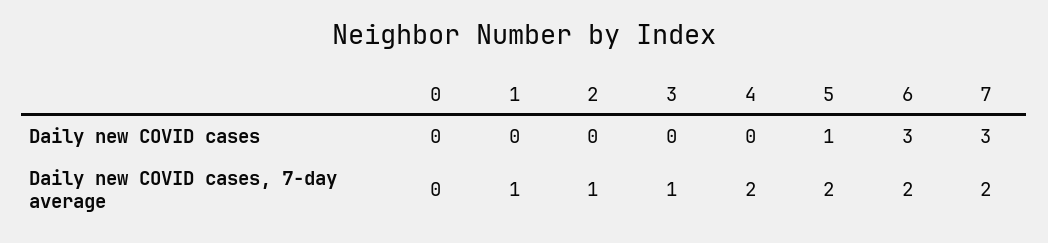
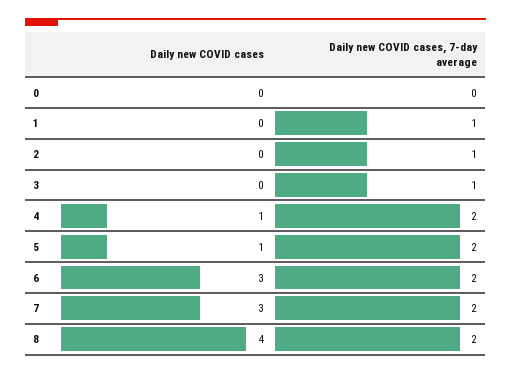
  {
    "0": {
      "Daily new COVID cases": 0,
      "Daily new COVID cases, 7-day average": 0
    },
    "1": {
      "Daily new COVID cases": 0,
      "Daily new COVID cases, 7-day average": 1
    },
    "2": {
      "Daily new COVID cases": 0,
      "Daily new COVID cases, 7-day average": 1
    },
    "3": {
      "Daily new COVID cases": 0,
      "Daily new COVID cases, 7-day average": 1
    },
    "4": {
-     "Daily new COVID cases": 0,
+     "Daily new COVID cases": 1,
      "Daily new COVID cases, 7-day average": 2
    },
    "5": {
      "Daily new COVID cases": 1,
      "Daily new COVID cases, 7-day average": 2
    },
    "6": {
      "Daily new COVID cases": 3,
      "Daily new COVID cases, 7-day average": 2
    },
    "7": {
      "Daily new COVID cases": 3,
      "Daily new COVID cases, 7-day average": 2
-   }
+   },
+   "8": {
+     "Daily new COVID cases": 4,
+     "Daily new COVID cases, 7-day average": 2
+   }
  }

